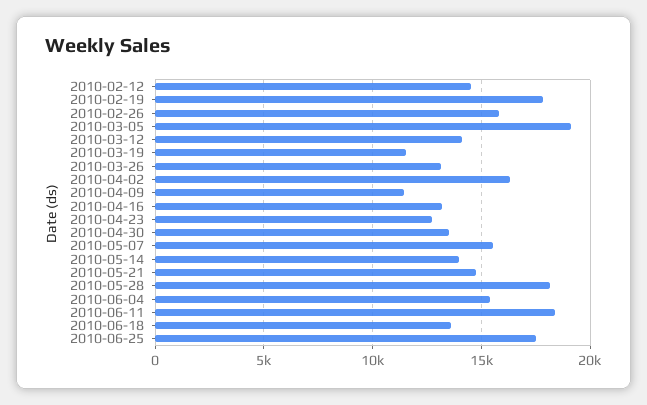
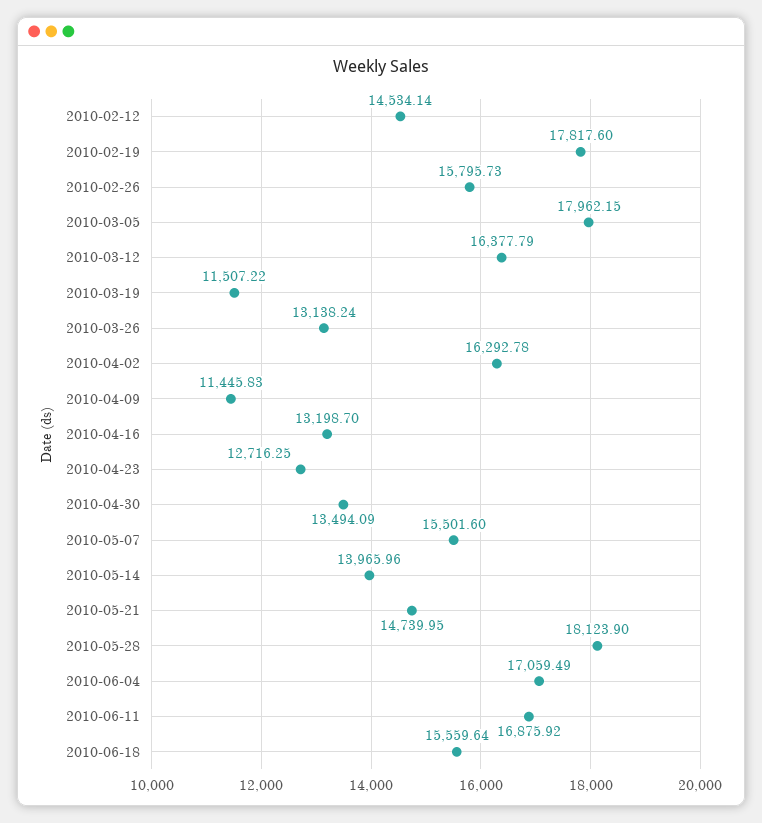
  {
    "2010-02-12": 14534.14,
    "2010-02-19": 17817.6,
    "2010-02-26": 15795.73,
-   "2010-03-05": 19000,
+   "2010-03-05": 17962.15,
-   "2010-03-12": 14000,
+   "2010-03-12": 16377.79,
    "2010-03-19": 11507.22,
    "2010-03-26": 13138.24,
    "2010-04-02": 16292.78,
    "2010-04-09": 11445.83,
    "2010-04-16": 13198.7,
    "2010-04-23": 12716.25,
    "2010-04-30": 13494.09,
    "2010-05-07": 15501.6,
    "2010-05-14": 13965.96,
    "2010-05-21": 14739.95,
    "2010-05-28": 18123.9,
-   "2010-06-04": 15500,
+   "2010-06-04": 17059.49,
-   "2010-06-11": 18500,
+   "2010-06-11": 16875.92,
-   "2010-06-18": 13500,
+   "2010-06-18": 15559.64
-   "2010-06-25": 17500
  }

